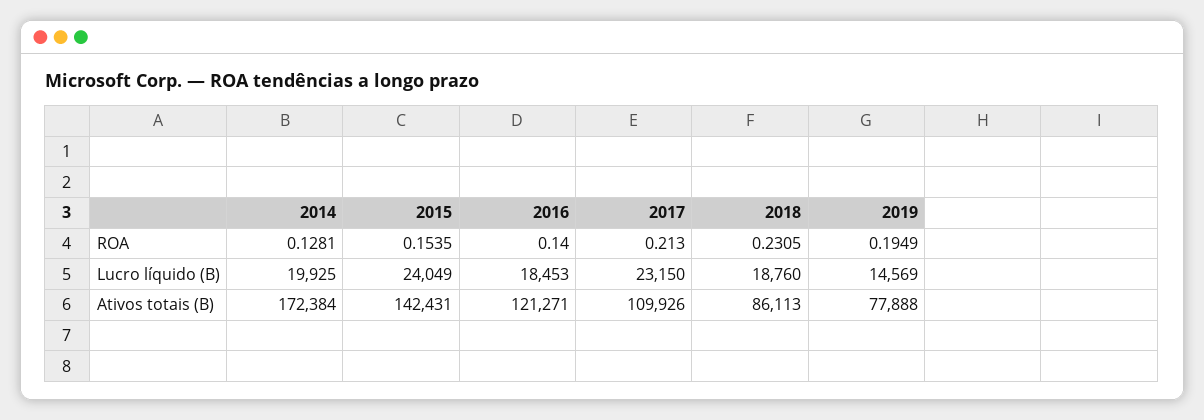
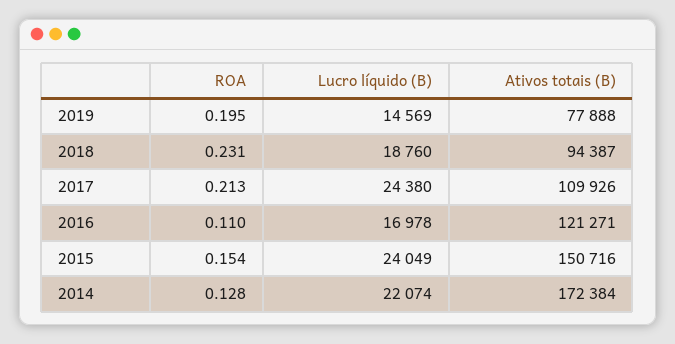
  {
    "2014": {
      "ROA": 0.1281,
-     "Lucro líquido (B)": 19925,
+     "Lucro líquido (B)": 22074,
      "Ativos totais (B)": 172384
    },
    "2015": {
      "ROA": 0.1535,
      "Lucro líquido (B)": 24049,
-     "Ativos totais (B)": 142431
+     "Ativos totais (B)": 150716
    },
    "2016": {
-     "ROA": 0.14,
+     "ROA": 0.11,
-     "Lucro líquido (B)": 18453,
+     "Lucro líquido (B)": 16978,
      "Ativos totais (B)": 121271
    },
    "2017": {
      "ROA": 0.213,
-     "Lucro líquido (B)": 23150,
+     "Lucro líquido (B)": 24380,
      "Ativos totais (B)": 109926
    },
    "2018": {
      "ROA": 0.2305,
      "Lucro líquido (B)": 18760,
-     "Ativos totais (B)": 86113
+     "Ativos totais (B)": 94387
    },
    "2019": {
      "ROA": 0.1949,
      "Lucro líquido (B)": 14569,
      "Ativos totais (B)": 77888
    }
  }

